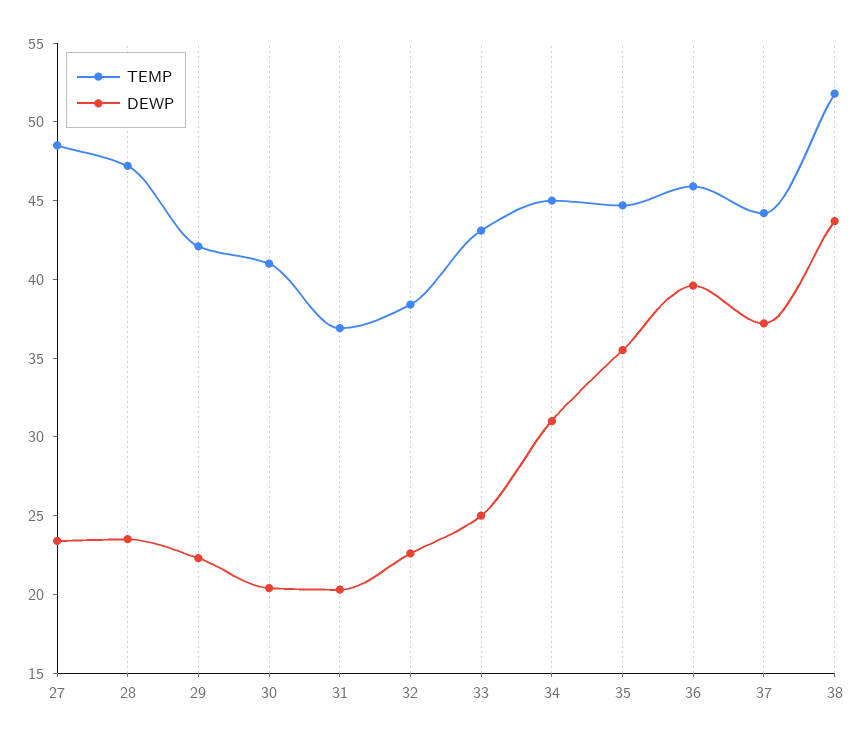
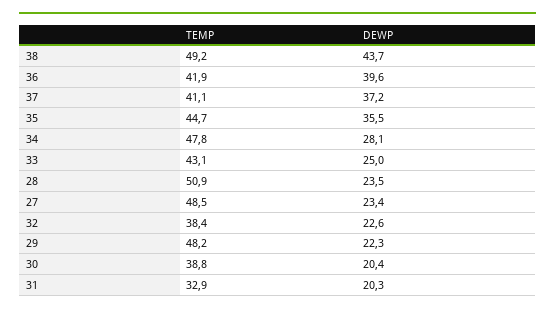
  {
    "TEMP": {
      "27": 48.5,
-     "28": 47,
+     "28": 50.9,
-     "29": 42,
+     "29": 48.2,
-     "30": 41,
+     "30": 38.8,
-     "31": 37,
+     "31": 32.9,
      "32": 38.4,
      "33": 43.1,
-     "34": 45,
+     "34": 47.8,
      "35": 44.7,
-     "36": 46,
+     "36": 41.9,
-     "37": 44,
+     "37": 41.1,
-     "38": 52
+     "38": 49.2
    },
    "DEWP": {
      "27": 23.4,
      "28": 23.5,
      "29": 22.3,
      "30": 20.4,
      "31": 20.3,
      "32": 22.6,
      "33": 25,
-     "34": 31,
+     "34": 28.1,
      "35": 35.5,
      "36": 39.6,
      "37": 37.2,
      "38": 43.7
    }
  }

